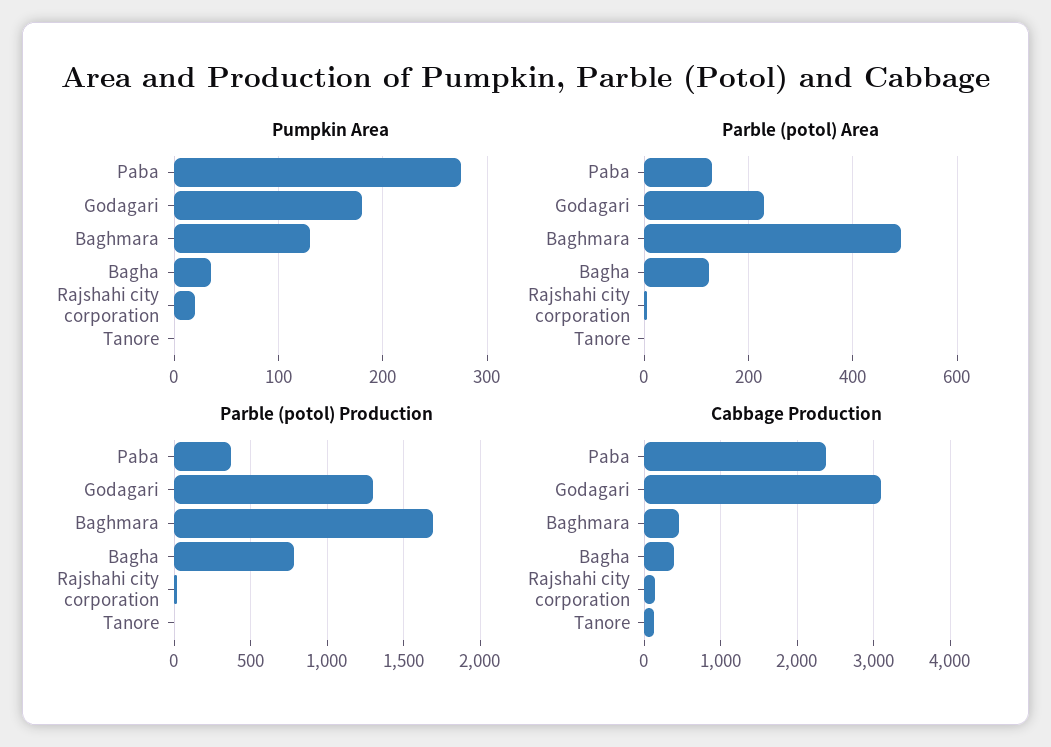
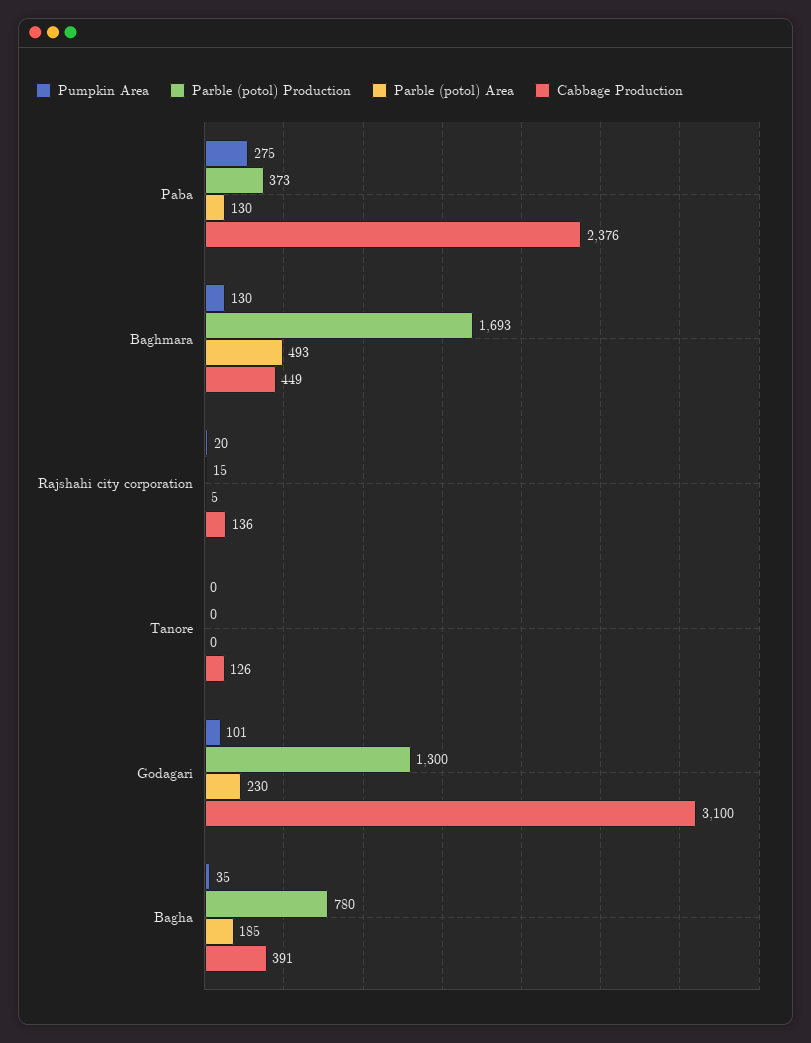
  {
    "Pumpkin Area": {
      "Paba": 275,
-     "Godagari": 180,
+     "Godagari": 101,
      "Baghmara": 130,
      "Bagha": 35,
      "Rajshahi city corporation": 20,
      "Tanore": 0
    },
    "Parble (potol) Area": {
      "Paba": 130,
      "Godagari": 230,
      "Baghmara": 493,
-     "Bagha": 120,
+     "Bagha": 185,
      "Rajshahi city corporation": 5,
      "Tanore": 0
    },
    "Parble (potol) Production": {
      "Paba": 373,
      "Godagari": 1300,
      "Baghmara": 1693,
      "Bagha": 780,
      "Rajshahi city corporation": 15,
      "Tanore": 0
    },
    "Cabbage Production": {
      "Paba": 2376,
      "Godagari": 3100,
      "Baghmara": 449,
      "Bagha": 391,
      "Rajshahi city corporation": 136,
      "Tanore": 126
    }
  }

